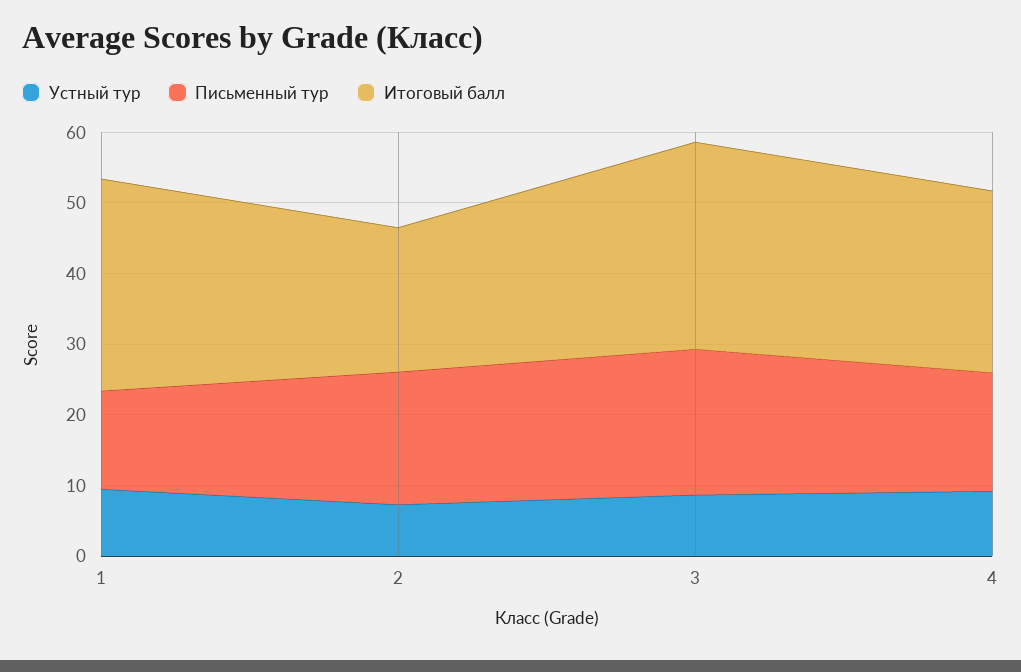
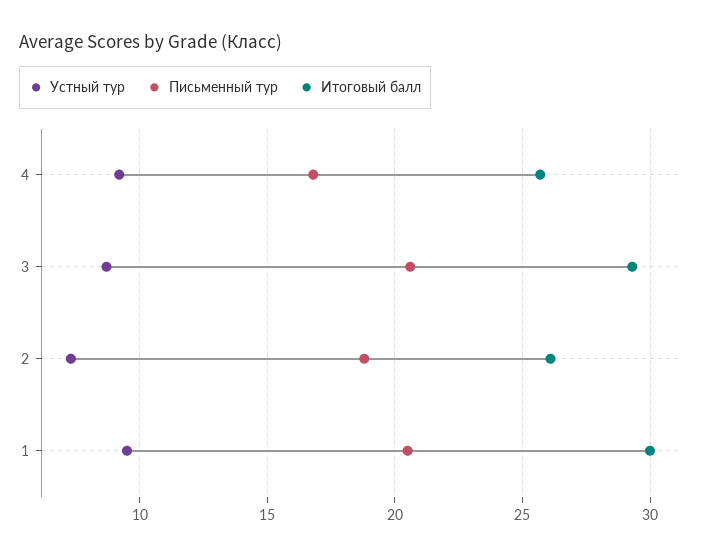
  {
    "Устный тур": {
      "1": 9.5,
      "2": 7.5,
      "3": 8.5,
      "4": 9
    },
    "Письменный тур": {
-     "1": 14,
+     "1": 20.5,
      "2": 19,
      "3": 20.5,
      "4": 17
    },
    "Итоговый балл": {
      "1": 30,
-     "2": 20,
+     "2": 26,
      "3": 29.5,
      "4": 25.5
    }
  }

